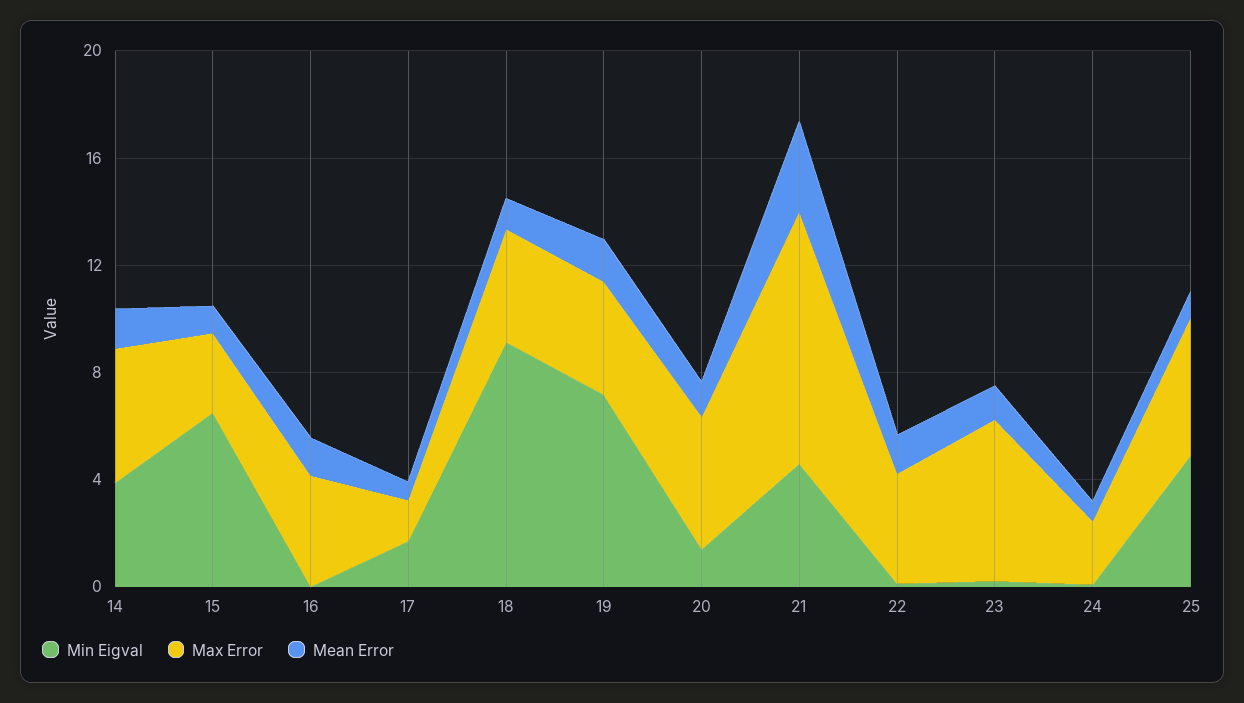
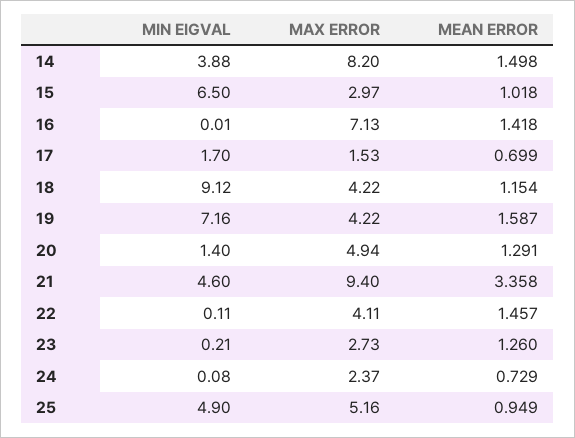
  {
    "Min Eigval": {
      "14": 3.88,
      "15": 6.5,
      "16": 0.01,
      "17": 1.7,
      "18": 9.12,
      "19": 7.16,
      "20": 1.4,
      "21": 4.6,
      "22": 0.11,
      "23": 0.21,
      "24": 0.08,
      "25": 4.9
    },
    "Max Error": {
-     "14": 5,
+     "14": 8.2,
      "15": 2.97,
-     "16": 4,
+     "16": 7.13,
      "17": 1.53,
      "18": 4.22,
      "19": 4.22,
      "20": 4.94,
      "21": 9.4,
      "22": 4.11,
-     "23": 6,
+     "23": 2.73,
      "24": 2.37,
      "25": 5.16
    },
    "Mean Error": {
      "14": 1.498,
      "15": 1.018,
      "16": 1.418,
      "17": 0.699,
      "18": 1.154,
      "19": 1.587,
      "20": 1.291,
      "21": 3.358,
      "22": 1.457,
      "23": 1.26,
      "24": 0.729,
      "25": 0.949
    }
  }

